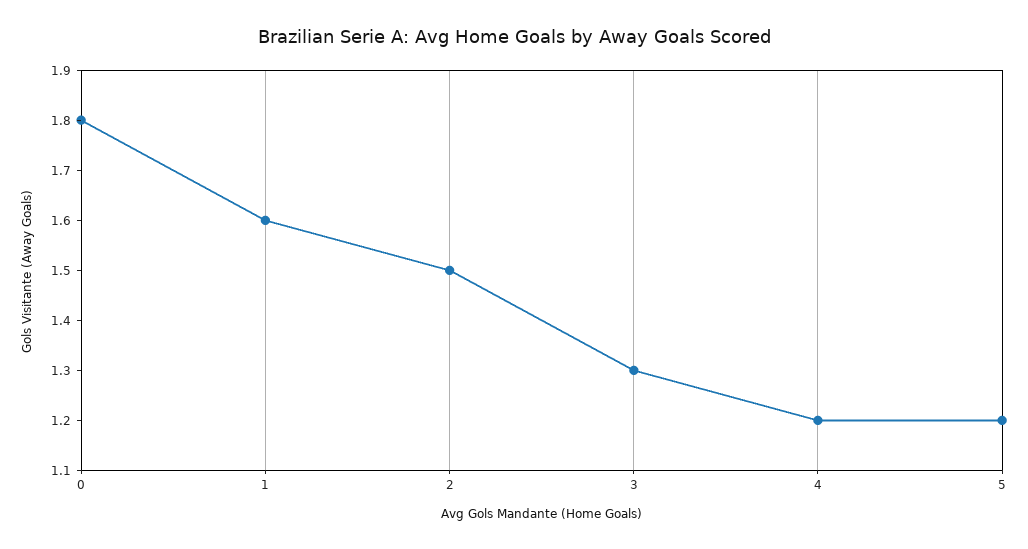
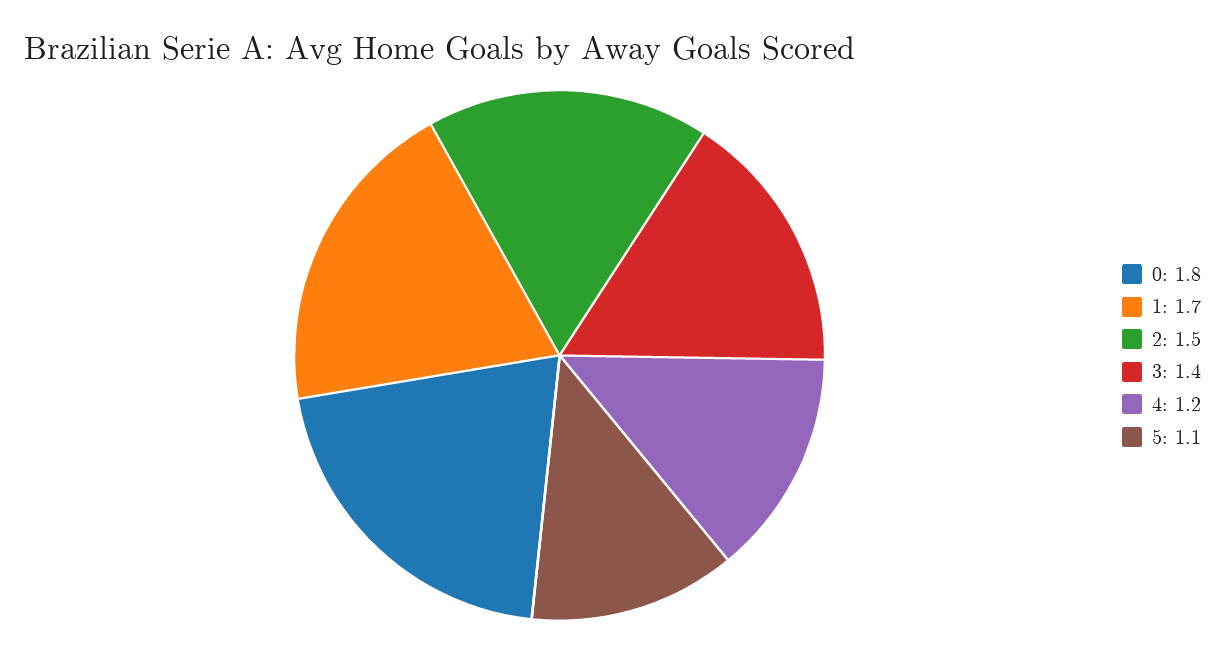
  {
    "0": 1.8,
-   "1": 1.6,
+   "1": 1.7,
    "2": 1.5,
-   "3": 1.3,
+   "3": 1.4,
    "4": 1.2,
-   "5": 1.2
+   "5": 1.1
  }

